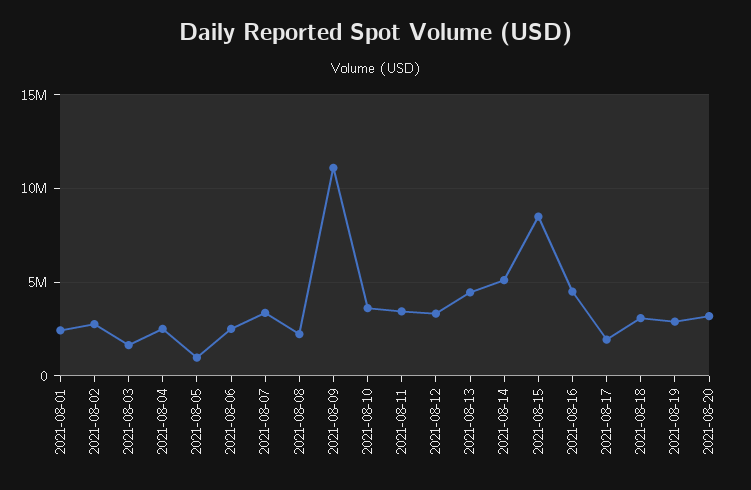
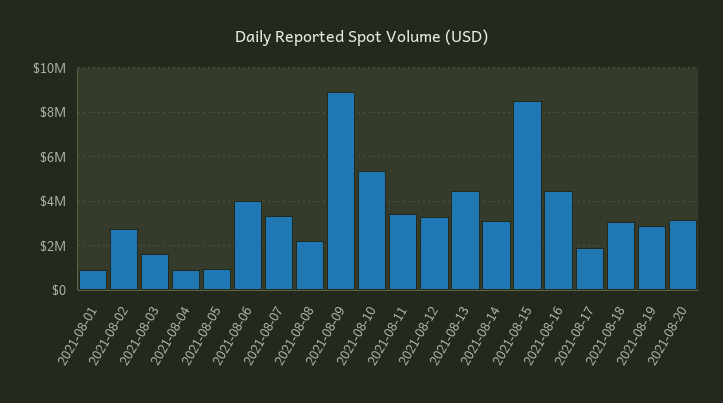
  {
-   "2021-08-01": 2500000,
+   "2021-08-01": 1000000,
    "2021-08-02": 3000000,
    "2021-08-03": 1500000,
-   "2021-08-04": 2500000,
+   "2021-08-04": 1000000,
    "2021-08-05": 1000000,
-   "2021-08-06": 2500000,
+   "2021-08-06": 4000000,
    "2021-08-07": 3500000,
    "2021-08-08": 2000000,
-   "2021-08-09": 11000000,
+   "2021-08-09": 9000000,
-   "2021-08-10": 3500000,
+   "2021-08-10": 5500000,
    "2021-08-11": 3500000,
    "2021-08-12": 3500000,
    "2021-08-13": 4500000,
-   "2021-08-14": 5000000,
+   "2021-08-14": 3000000,
    "2021-08-15": 8500000,
    "2021-08-16": 4500000,
    "2021-08-17": 2000000,
    "2021-08-18": 3000000,
    "2021-08-19": 3000000,
    "2021-08-20": 3000000
  }

